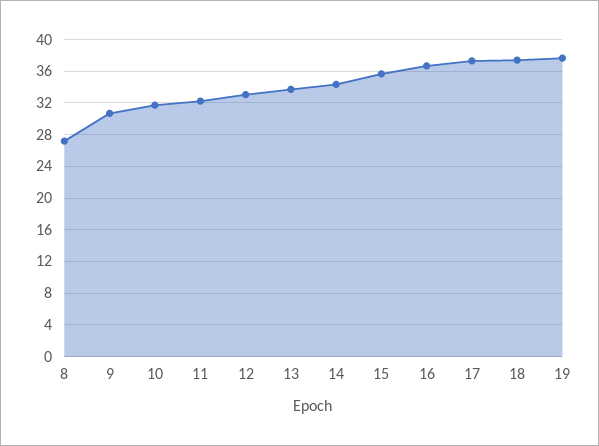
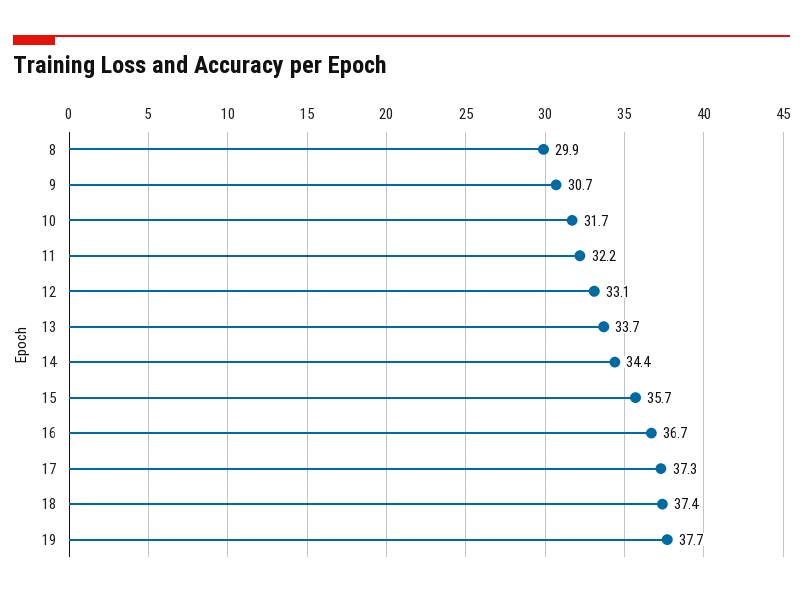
  {
-   "8": 27,
+   "8": 29.9,
    "9": 30.7,
    "10": 31.7,
    "11": 32.2,
    "12": 33.1,
    "13": 33.7,
    "14": 34.4,
    "15": 35.7,
    "16": 36.7,
    "17": 37.3,
    "18": 37.4,
    "19": 37.7
  }

